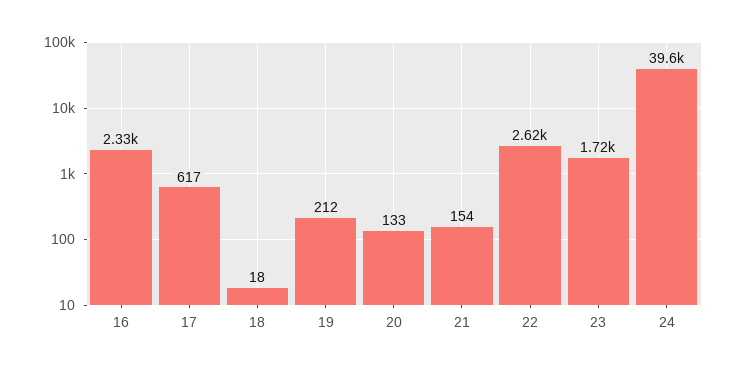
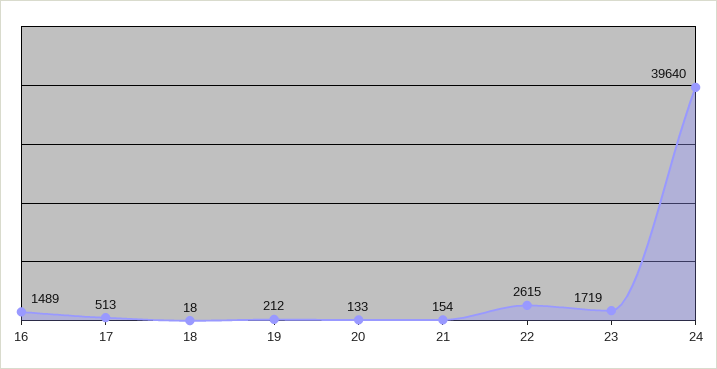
  {
-   "16": 2330,
+   "16": 1489,
-   "17": 617,
+   "17": 513,
    "18": 18,
    "19": 212,
    "20": 133,
    "21": 154,
    "22": 2615,
    "23": 1719,
    "24": 39640
  }

